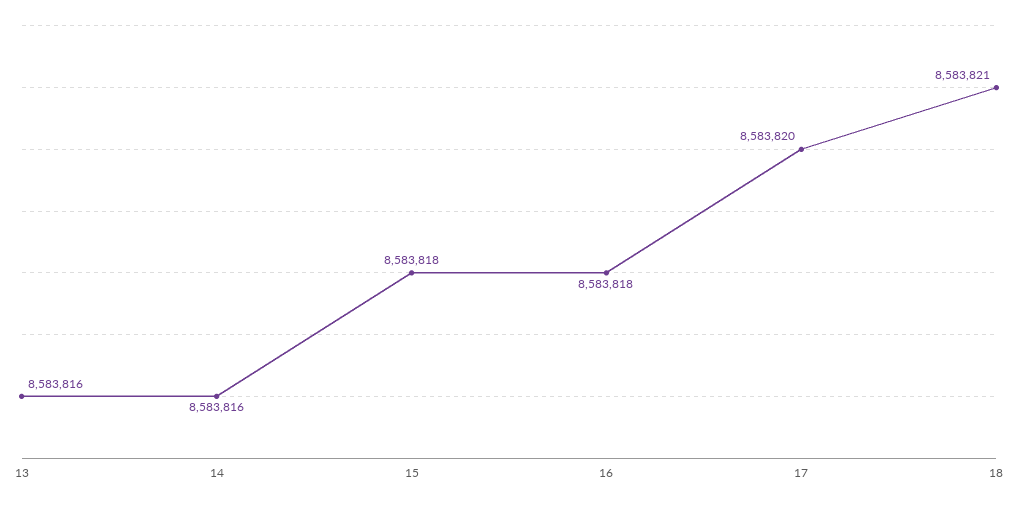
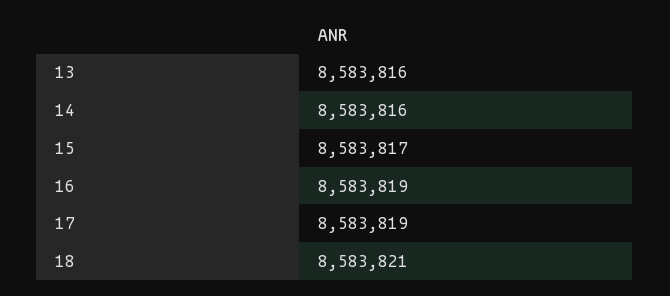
  {
    "13": 8583816,
    "14": 8583816,
-   "15": 8583818,
+   "15": 8583817,
-   "16": 8583818,
+   "16": 8583819,
-   "17": 8583820,
+   "17": 8583819,
    "18": 8583821
  }

